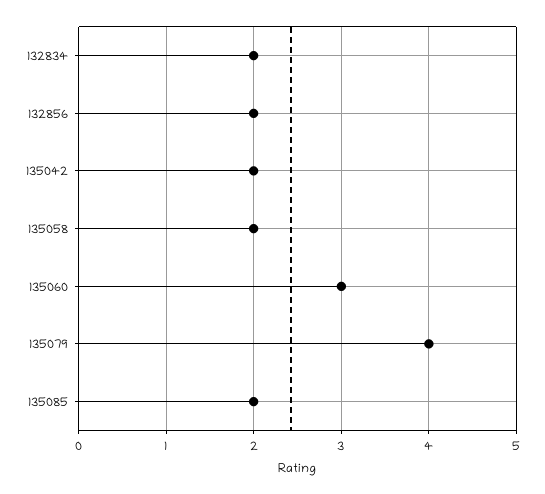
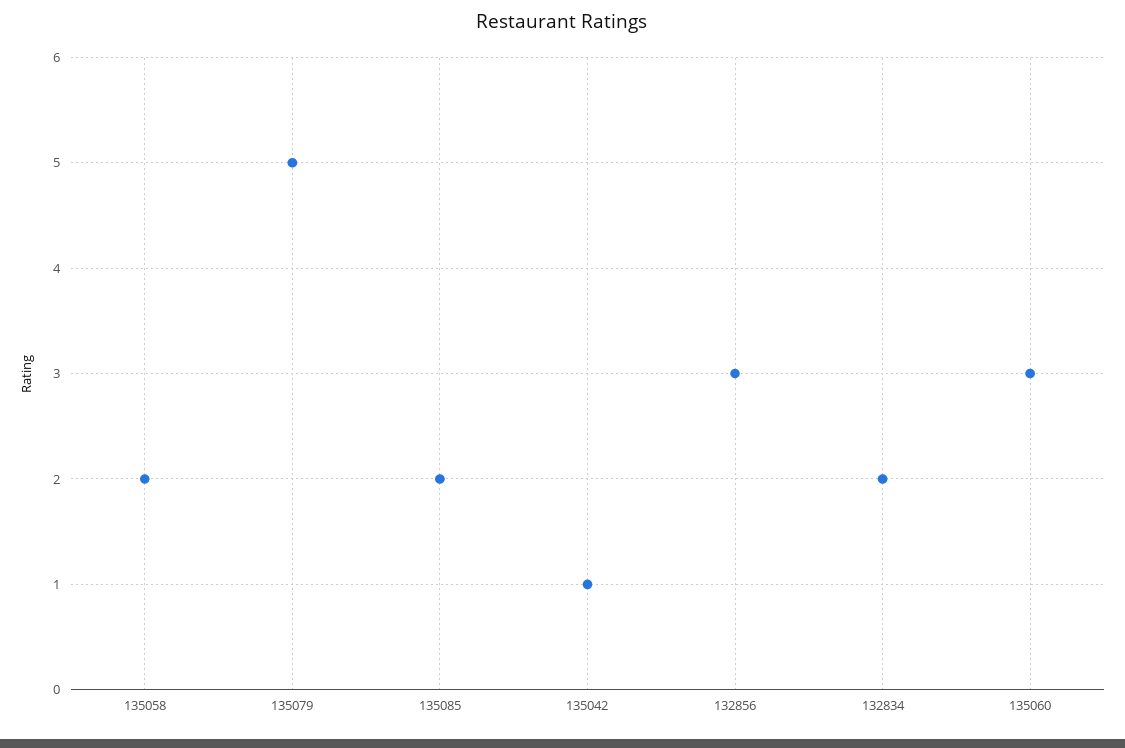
  {
    "132834": 2,
-   "132856": 2,
+   "132856": 3,
-   "135042": 2,
+   "135042": 1,
    "135058": 2,
    "135060": 3,
-   "135079": 4,
+   "135079": 5,
    "135085": 2
  }

